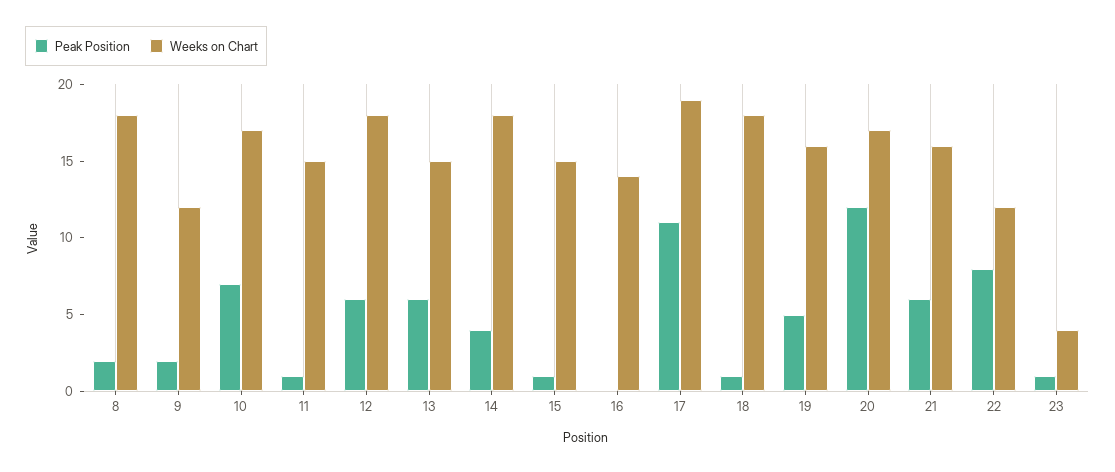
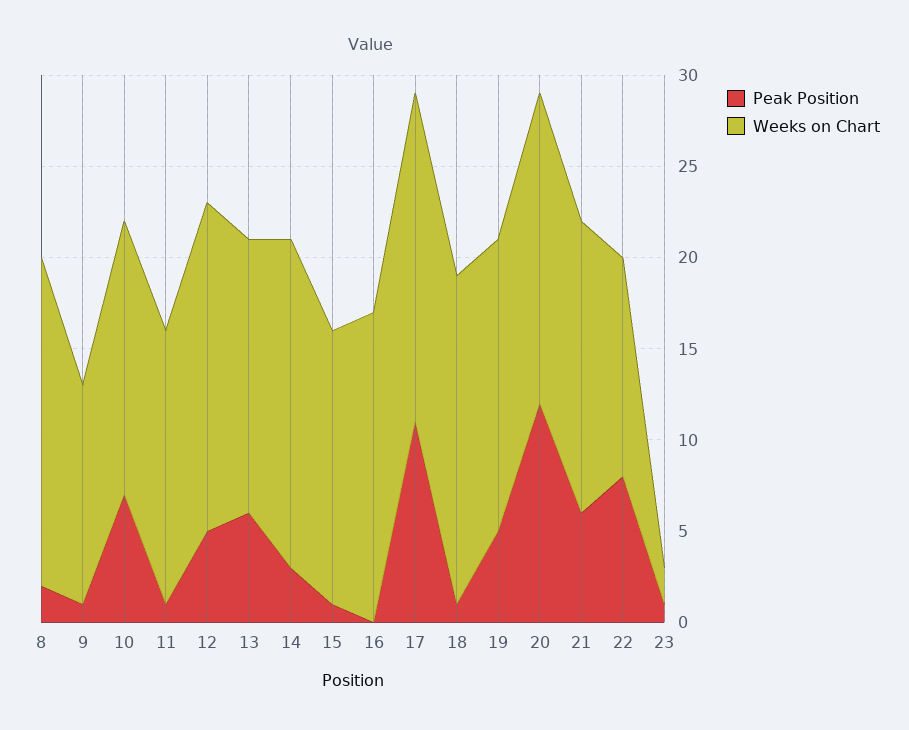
  {
    "Peak Position": {
      "8": 2,
-     "9": 2,
+     "9": 1,
      "10": 7,
      "11": 1,
-     "12": 6,
+     "12": 5,
      "13": 6,
-     "14": 4,
+     "14": 3,
      "15": 1,
      "16": 0,
      "17": 11,
      "18": 1,
      "19": 5,
      "20": 12,
      "21": 6,
      "22": 8,
      "23": 1
    },
    "Weeks on Chart": {
      "8": 18,
      "9": 12,
-     "10": 17,
+     "10": 15,
      "11": 15,
      "12": 18,
      "13": 15,
      "14": 18,
      "15": 15,
-     "16": 14,
+     "16": 17,
-     "17": 19,
+     "17": 18,
      "18": 18,
      "19": 16,
      "20": 17,
      "21": 16,
      "22": 12,
-     "23": 4
+     "23": 2
    }
  }

